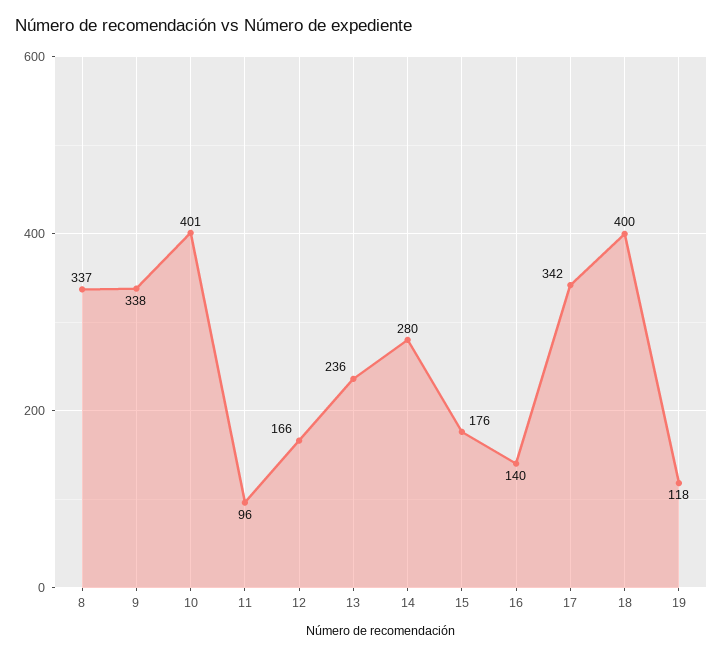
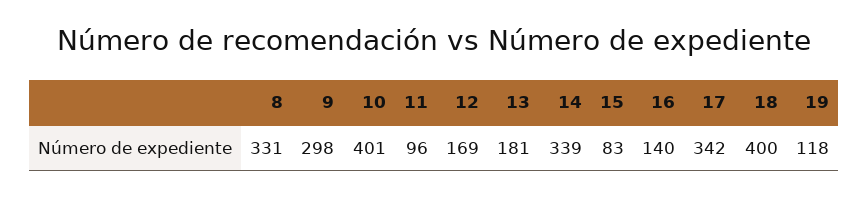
  {
-   "8": 337,
+   "8": 331,
-   "9": 338,
+   "9": 298,
    "10": 401,
    "11": 96,
-   "12": 166,
+   "12": 169,
-   "13": 236,
+   "13": 181,
-   "14": 280,
+   "14": 339,
-   "15": 176,
+   "15": 83,
    "16": 140,
    "17": 342,
    "18": 400,
    "19": 118
  }

